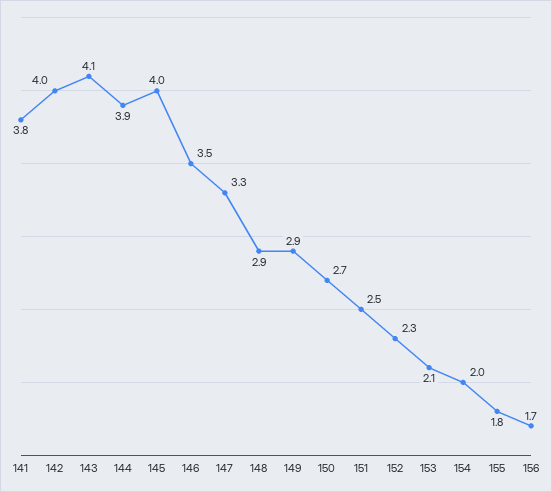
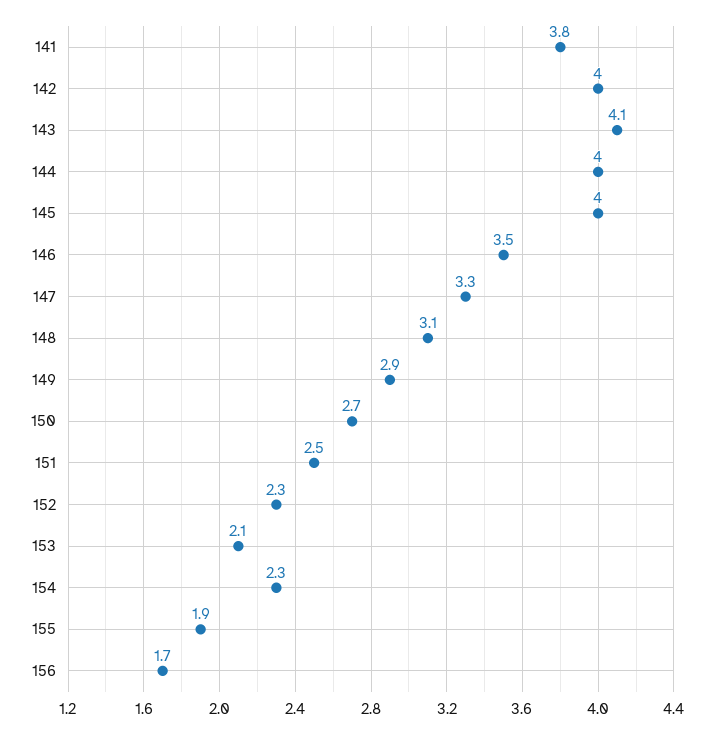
  {
    "141": 3.8,
    "142": 4,
    "143": 4.1,
-   "144": 3.9,
+   "144": 4,
    "145": 4,
    "146": 3.5,
    "147": 3.3,
-   "148": 2.9,
+   "148": 3.1,
    "149": 2.9,
    "150": 2.7,
    "151": 2.5,
    "152": 2.3,
    "153": 2.1,
-   "154": 2,
+   "154": 2.3,
-   "155": 1.8,
+   "155": 1.9,
    "156": 1.7
  }

